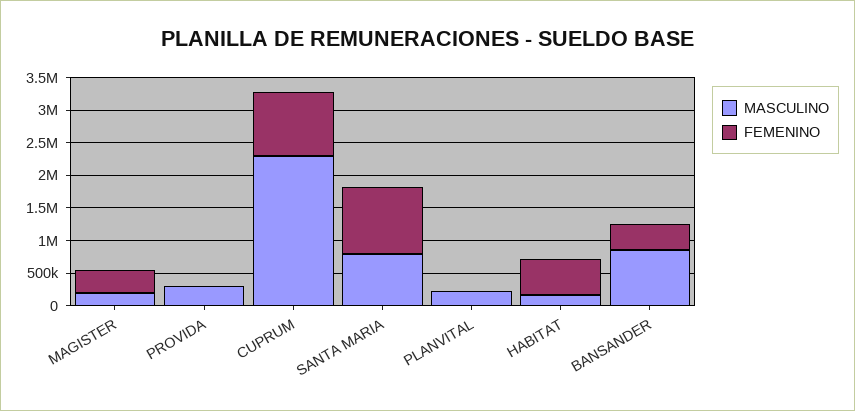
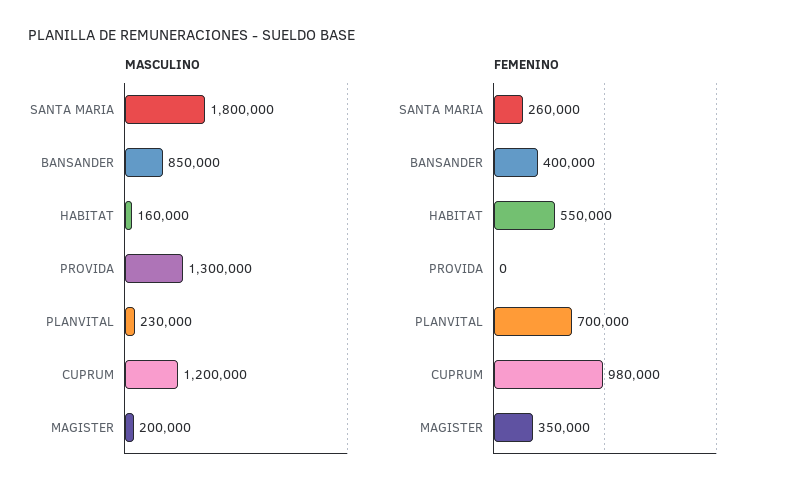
  {
    "MASCULINO": {
      "MAGISTER": 200000,
-     "PROVIDA": 250000,
+     "PROVIDA": 1300000,
-     "CUPRUM": 2250000,
+     "CUPRUM": 1200000,
-     "SANTA MARIA": 750000,
+     "SANTA MARIA": 1800000,
      "PLANVITAL": 230000,
      "HABITAT": 160000,
      "BANSANDER": 850000
    },
    "FEMENINO": {
      "MAGISTER": 350000,
      "PROVIDA": 0,
      "CUPRUM": 980000,
-     "SANTA MARIA": 1000000,
+     "SANTA MARIA": 260000,
-     "PLANVITAL": 0,
+     "PLANVITAL": 700000,
      "HABITAT": 550000,
      "BANSANDER": 400000
    }
  }

